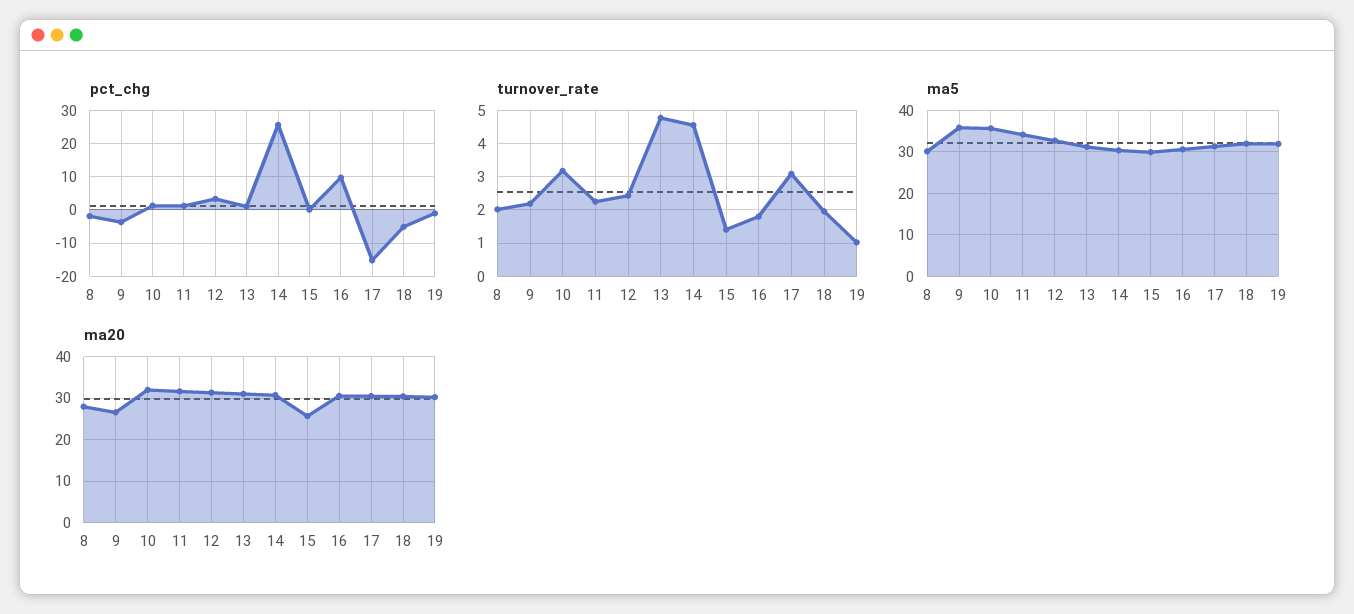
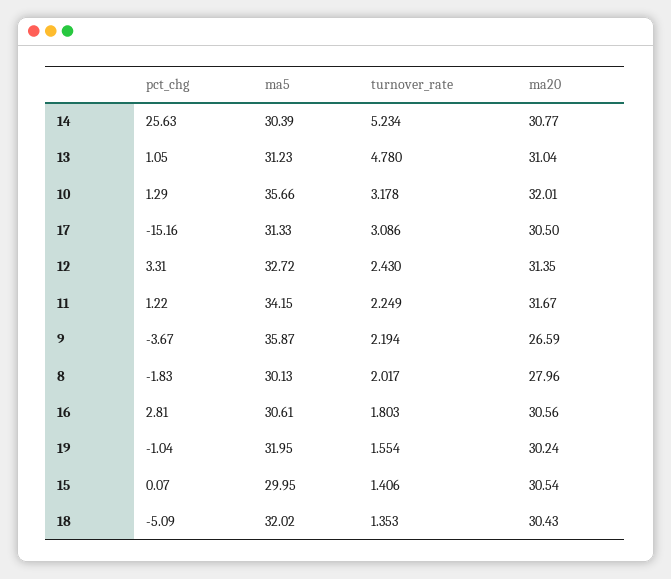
  {
    "pct_chg": {
      "8": -1.83,
      "9": -3.67,
      "10": 1.29,
      "11": 1.22,
      "12": 3.31,
      "13": 1.05,
      "14": 25.63,
      "15": 0.07,
-     "16": 10,
+     "16": 2.81,
      "17": -15.16,
      "18": -5.09,
      "19": -1.04
    },
    "turnover_rate": {
      "8": 2.017,
      "9": 2.194,
      "10": 3.178,
      "11": 2.249,
      "12": 2.43,
      "13": 4.78,
-     "14": 4.6,
+     "14": 5.234,
      "15": 1.406,
      "16": 1.803,
      "17": 3.086,
-     "18": 2,
+     "18": 1.353,
-     "19": 1
+     "19": 1.554
    },
    "ma5": {
      "8": 30.13,
      "9": 35.87,
      "10": 35.66,
      "11": 34.15,
      "12": 32.72,
      "13": 31.23,
      "14": 30.39,
      "15": 29.95,
      "16": 30.61,
      "17": 31.33,
      "18": 32.02,
      "19": 31.95
    },
    "ma20": {
      "8": 27.96,
      "9": 26.59,
      "10": 32.01,
      "11": 31.67,
      "12": 31.35,
      "13": 31.04,
      "14": 30.77,
-     "15": 26,
+     "15": 30.54,
      "16": 30.56,
      "17": 30.5,
      "18": 30.43,
      "19": 30.24
    }
  }

